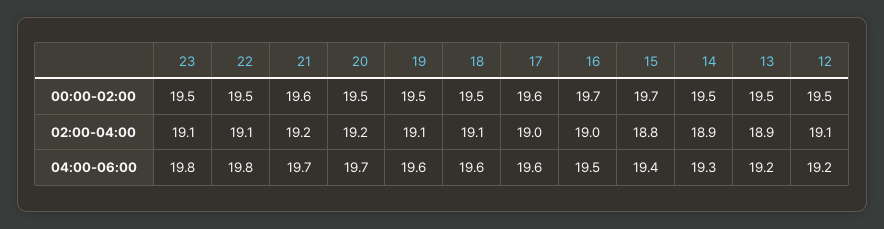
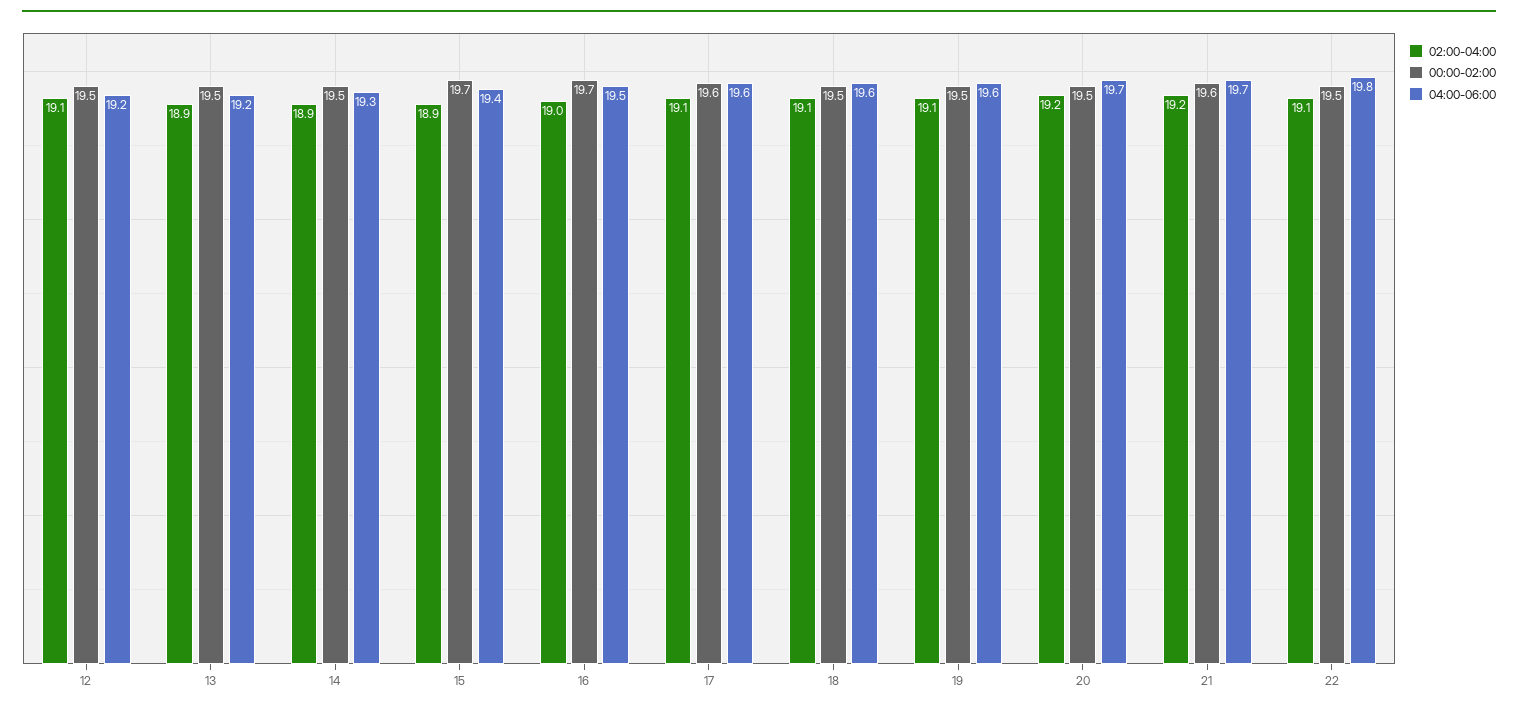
  {
    "00:00-02:00": {
-     "23": 19.5,
      "22": 19.5,
      "21": 19.6,
      "20": 19.5,
      "19": 19.5,
      "18": 19.5,
      "17": 19.6,
      "16": 19.7,
      "15": 19.7,
      "14": 19.5,
      "13": 19.5,
      "12": 19.5
    },
    "02:00-04:00": {
-     "23": 19.1,
      "22": 19.1,
      "21": 19.2,
      "20": 19.2,
      "19": 19.1,
      "18": 19.1,
-     "17": 19,
+     "17": 19.1,
      "16": 19,
-     "15": 18.8,
+     "15": 18.9,
      "14": 18.9,
      "13": 18.9,
      "12": 19.1
    },
    "04:00-06:00": {
-     "23": 19.8,
      "22": 19.8,
      "21": 19.7,
      "20": 19.7,
      "19": 19.6,
      "18": 19.6,
      "17": 19.6,
      "16": 19.5,
      "15": 19.4,
      "14": 19.3,
      "13": 19.2,
      "12": 19.2
    }
  }

